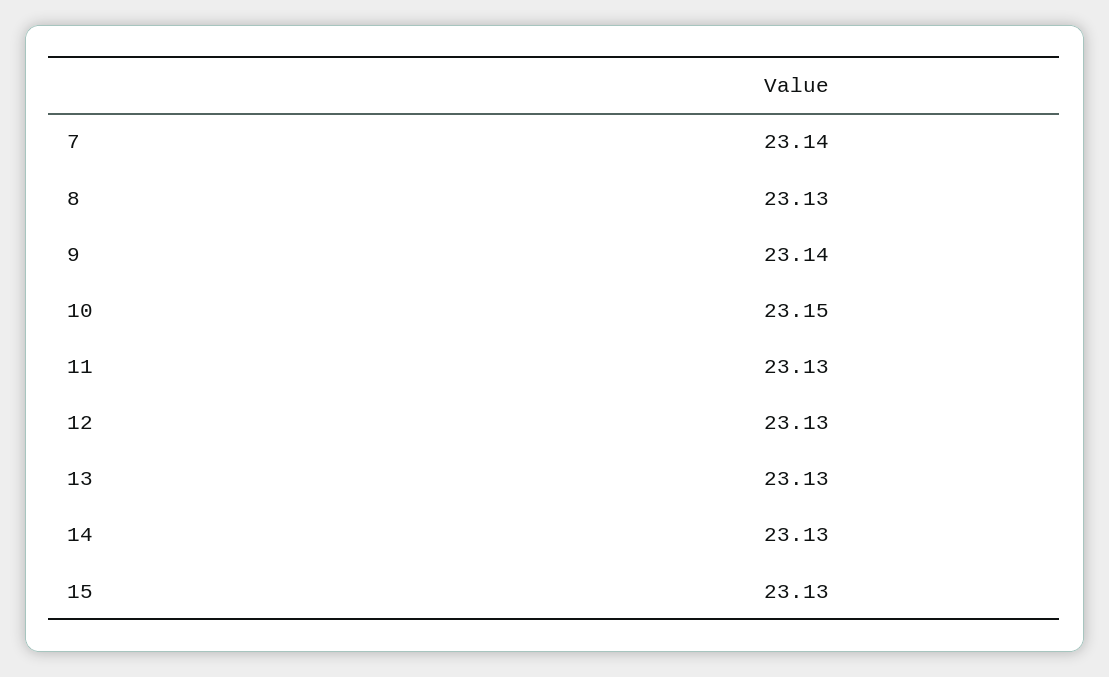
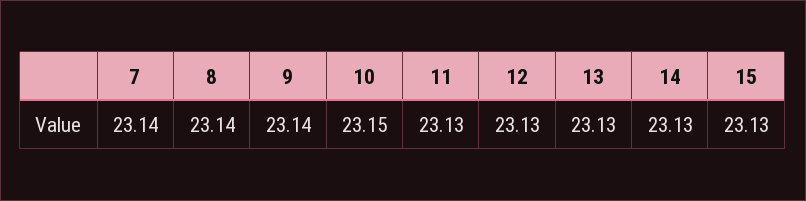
  {
    "7": 23.14,
-   "8": 23.13,
+   "8": 23.14,
    "9": 23.14,
    "10": 23.15,
    "11": 23.13,
    "12": 23.13,
    "13": 23.13,
    "14": 23.13,
    "15": 23.13
  }

